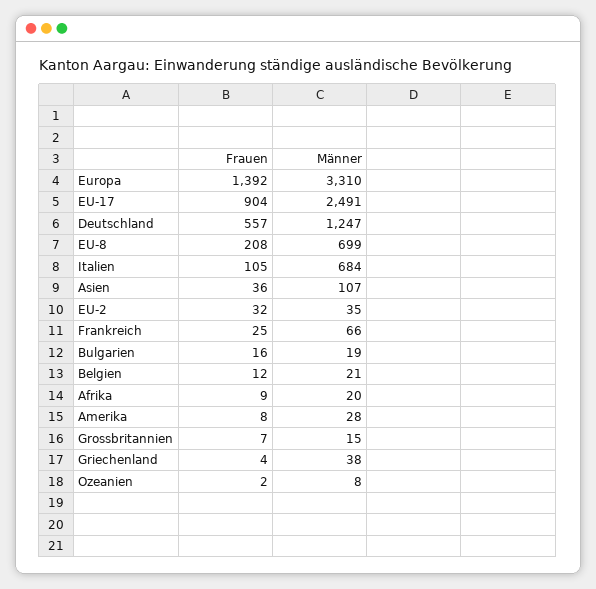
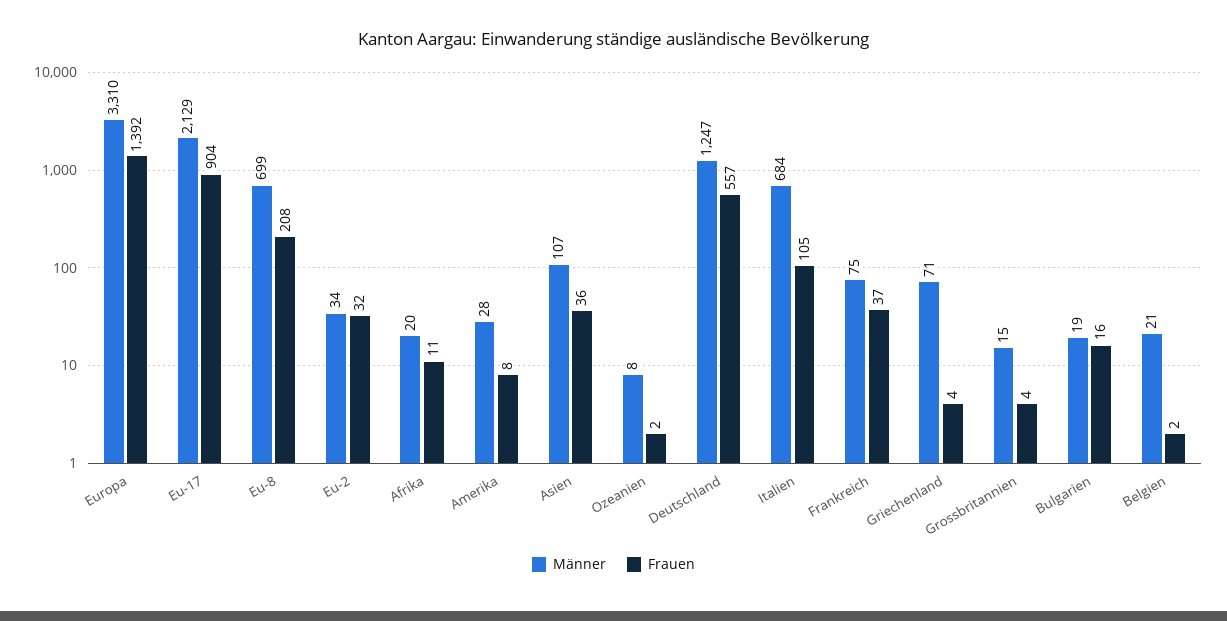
  {
    "Frauen": {
      "Europa": 1392,
      "EU-17": 904,
      "Deutschland": 557,
      "EU-8": 208,
      "Italien": 105,
      "Asien": 36,
      "EU-2": 32,
-     "Frankreich": 25,
+     "Frankreich": 37,
      "Bulgarien": 16,
-     "Belgien": 12,
+     "Belgien": 2,
-     "Afrika": 9,
+     "Afrika": 11,
      "Amerika": 8,
-     "Grossbritannien": 7,
+     "Grossbritannien": 4,
      "Griechenland": 4,
      "Ozeanien": 2
    },
    "Männer": {
      "Europa": 3310,
-     "EU-17": 2491,
+     "EU-17": 2129,
      "Deutschland": 1247,
      "EU-8": 699,
      "Italien": 684,
      "Asien": 107,
-     "EU-2": 35,
+     "EU-2": 34,
-     "Frankreich": 66,
+     "Frankreich": 75,
      "Bulgarien": 19,
      "Belgien": 21,
      "Afrika": 20,
      "Amerika": 28,
      "Grossbritannien": 15,
-     "Griechenland": 38,
+     "Griechenland": 71,
      "Ozeanien": 8
    }
  }

